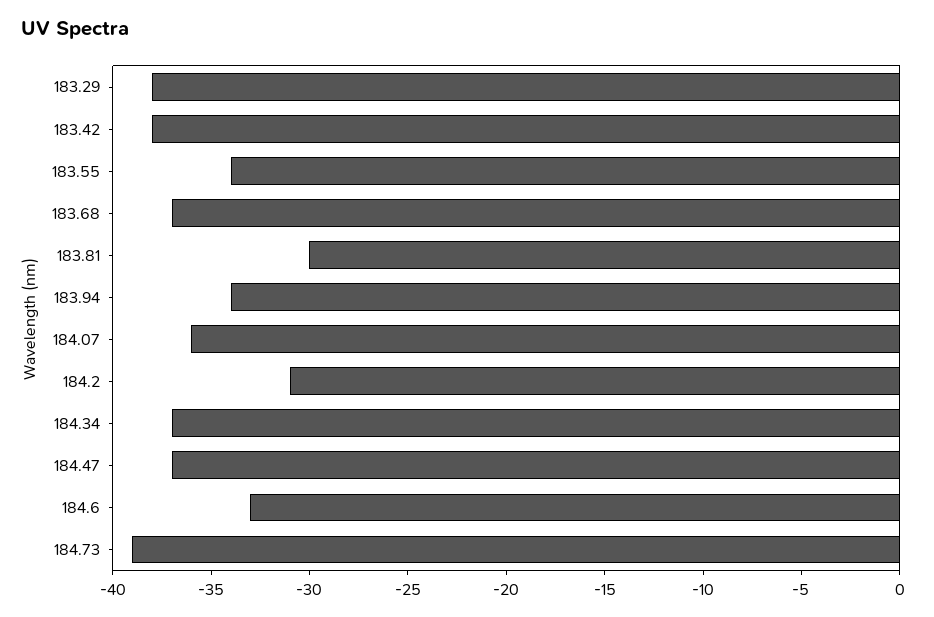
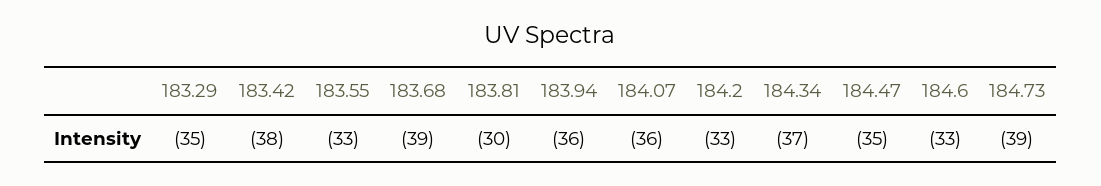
  {
-   "183.29": -38,
+   "183.29": -35,
    "183.42": -38,
-   "183.55": -34,
+   "183.55": -33,
-   "183.68": -37,
+   "183.68": -39,
    "183.81": -30,
-   "183.94": -34,
+   "183.94": -36,
    "184.07": -36,
-   "184.2": -31,
+   "184.2": -33,
    "184.34": -37,
-   "184.47": -37,
+   "184.47": -35,
    "184.6": -33,
    "184.73": -39
  }

